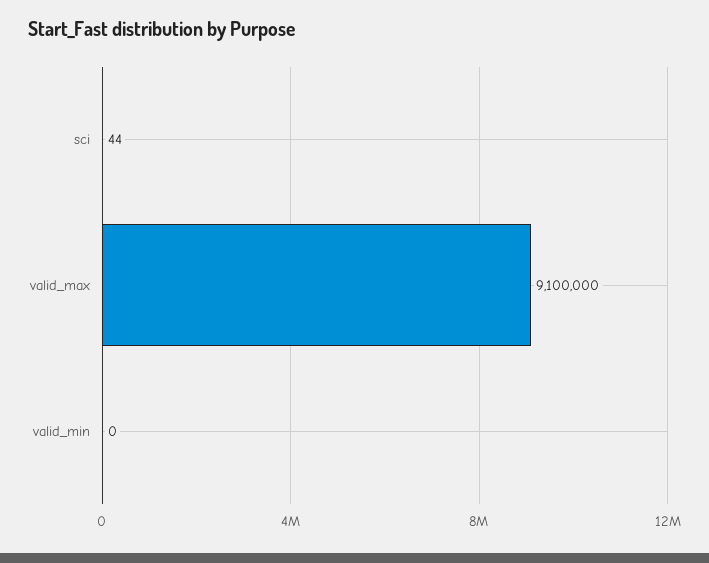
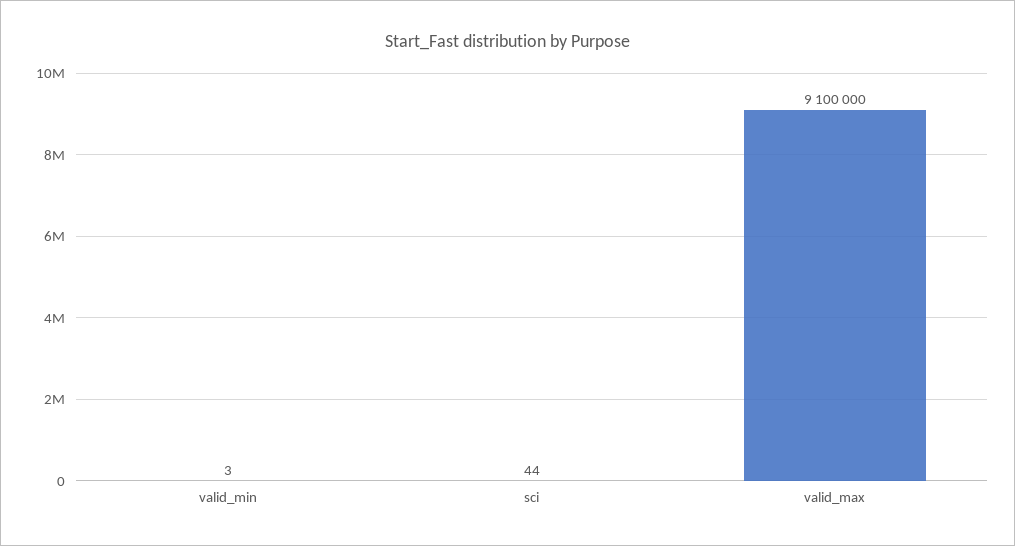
  {
    "sci": 44,
    "valid_max": 9100000,
-   "valid_min": 0
+   "valid_min": 3
  }

